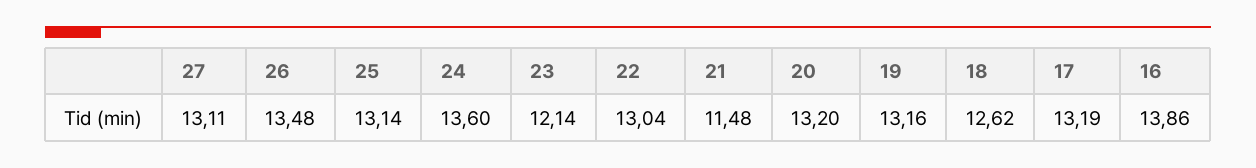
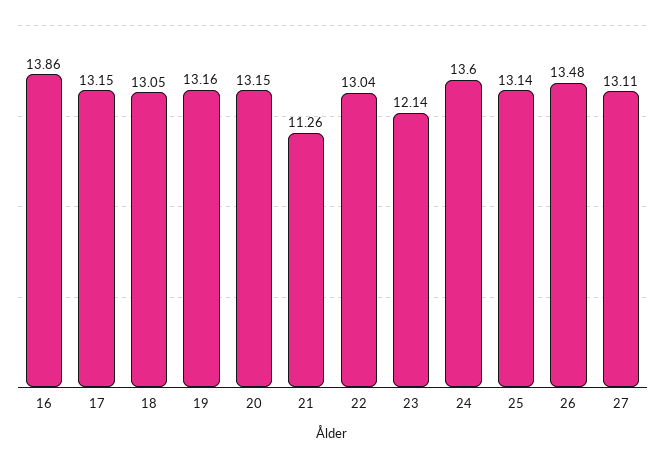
  {
    "27": 13.11,
    "26": 13.48,
    "25": 13.14,
    "24": 13.6,
    "23": 12.14,
    "22": 13.04,
-   "21": 11.48,
+   "21": 11.26,
-   "20": 13.2,
+   "20": 13.15,
    "19": 13.16,
-   "18": 12.62,
+   "18": 13.05,
-   "17": 13.19,
+   "17": 13.15,
    "16": 13.86
  }

